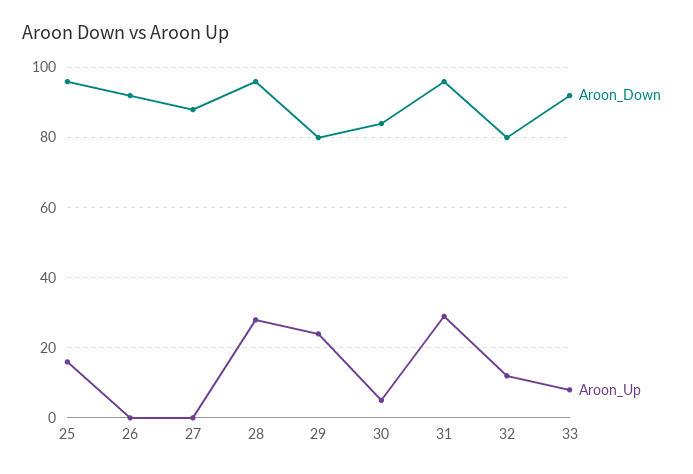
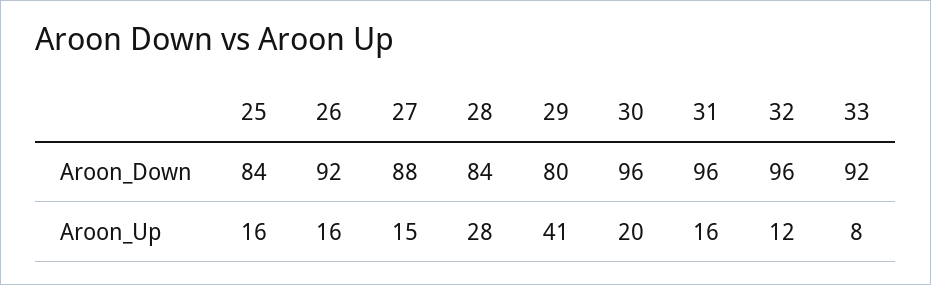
  {
    "Aroon_Down": {
-     "25": 95,
+     "25": 84,
      "26": 92,
      "27": 88,
-     "28": 95,
+     "28": 84,
      "29": 80,
-     "30": 85,
+     "30": 96,
      "31": 96,
-     "32": 80,
+     "32": 96,
      "33": 92
    },
    "Aroon_Up": {
      "25": 16,
-     "26": 0,
+     "26": 16,
-     "27": 0,
+     "27": 15,
      "28": 28,
-     "29": 25,
+     "29": 41,
-     "30": 5,
+     "30": 20,
-     "31": 30,
+     "31": 16,
      "32": 12,
      "33": 8
    }
  }

